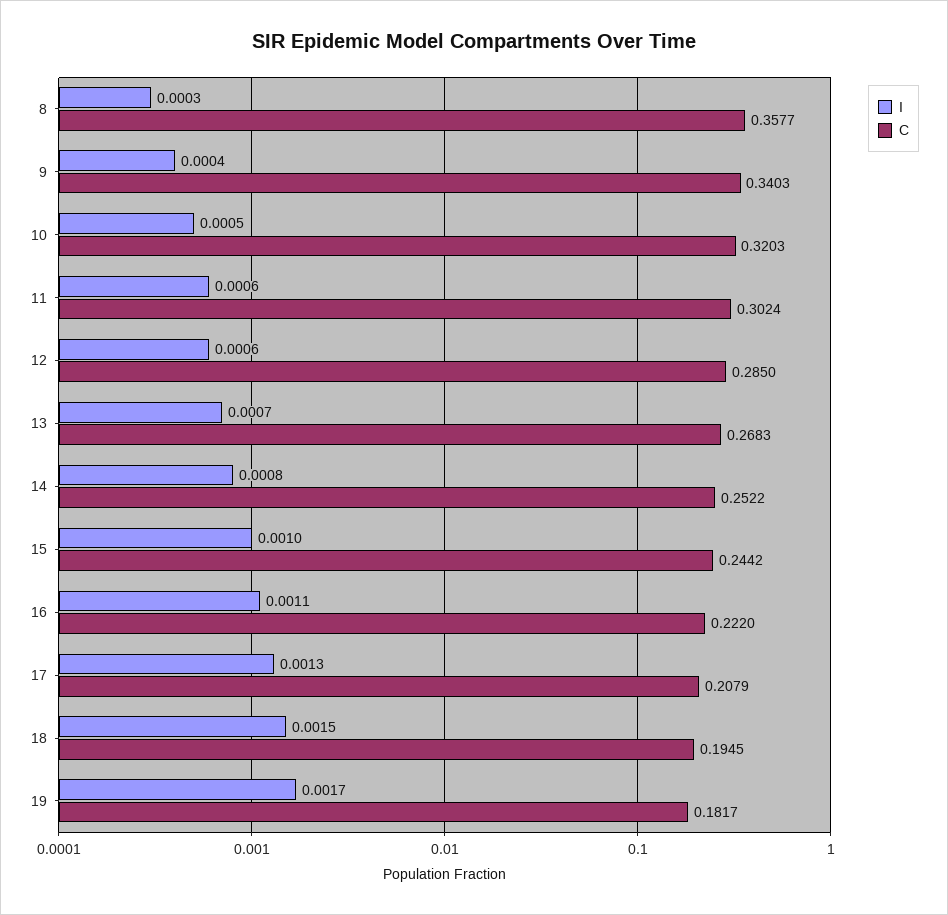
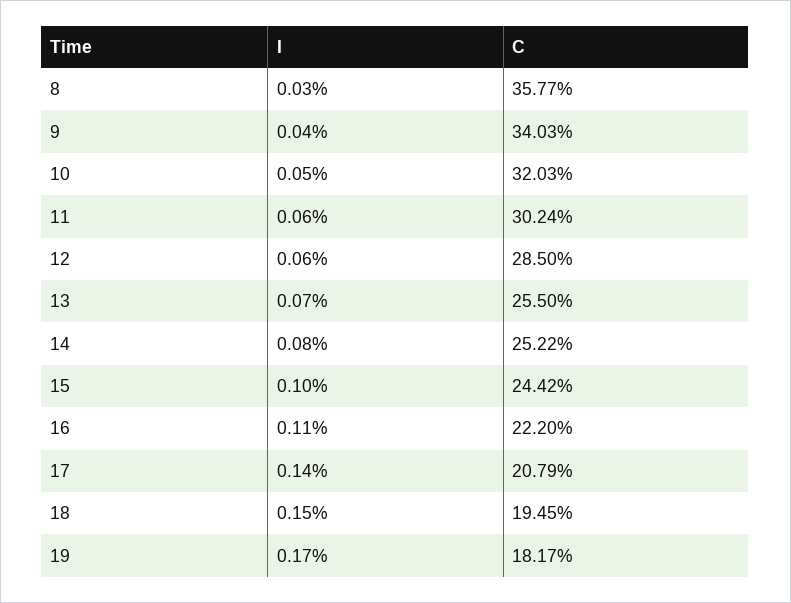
  {
    "I": {
      "8": 0.0003,
      "9": 0.0004,
      "10": 0.0005,
      "11": 0.0006,
      "12": 0.0006,
      "13": 0.0007,
      "14": 0.0008,
      "15": 0.001,
      "16": 0.0011,
-     "17": 0.0013,
+     "17": 0.0014,
      "18": 0.0015,
      "19": 0.0017
    },
    "C": {
      "8": 0.3577,
      "9": 0.3403,
      "10": 0.3203,
      "11": 0.3024,
      "12": 0.285,
-     "13": 0.2683,
+     "13": 0.255,
      "14": 0.2522,
      "15": 0.2442,
      "16": 0.222,
      "17": 0.2079,
      "18": 0.1945,
      "19": 0.1817
    }
  }

